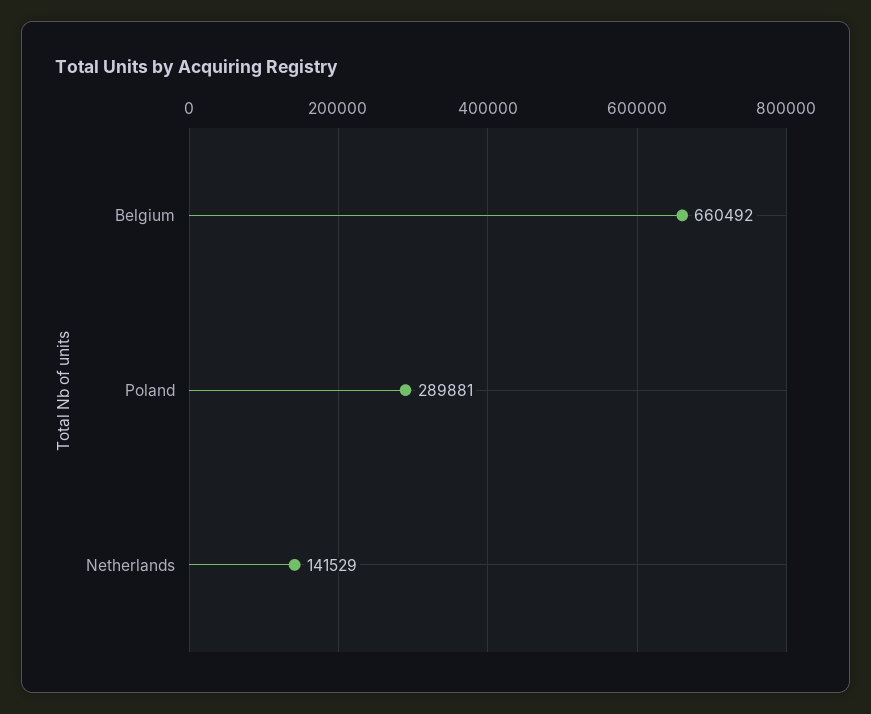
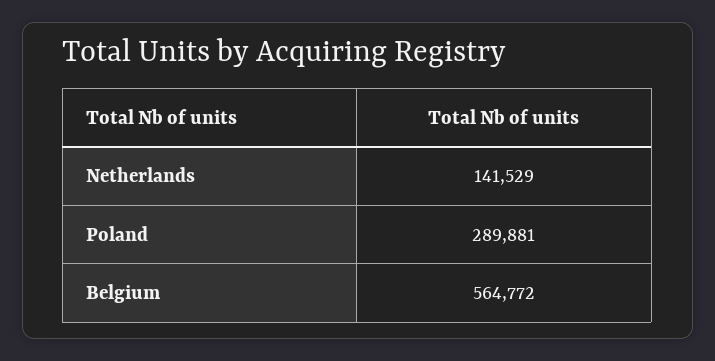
  {
-   "Belgium": 660492,
+   "Belgium": 564772,
    "Poland": 289881,
    "Netherlands": 141529
  }

